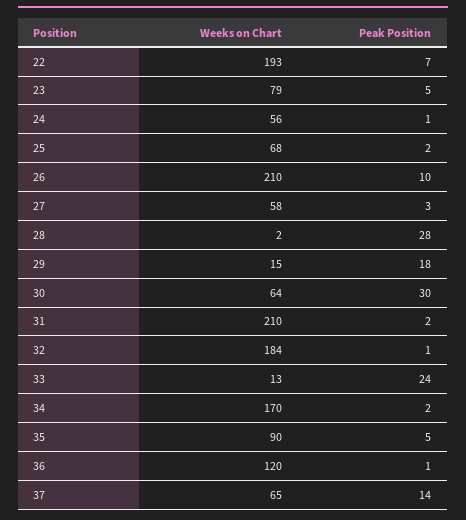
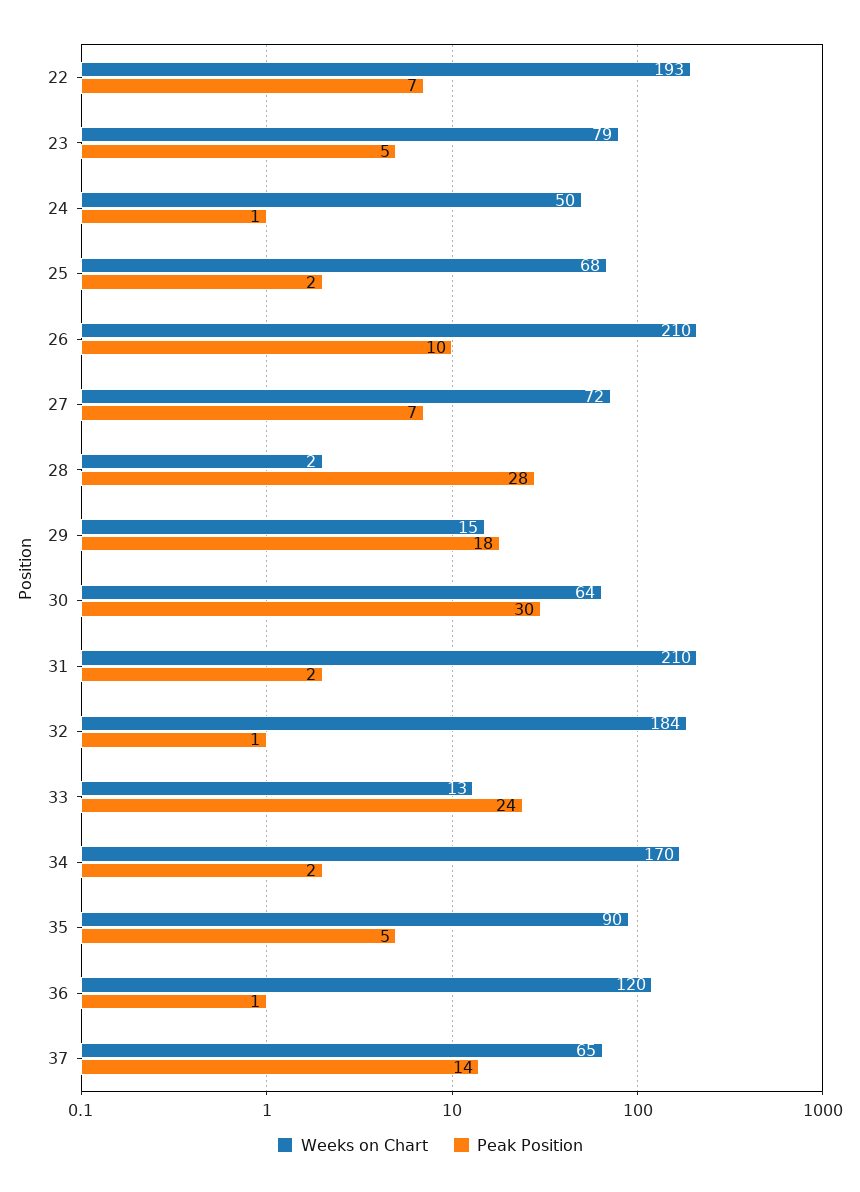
  {
    "Weeks on Chart": {
      "22": 193,
      "23": 79,
-     "24": 56,
+     "24": 50,
      "25": 68,
      "26": 210,
-     "27": 58,
+     "27": 72,
      "28": 2,
      "29": 15,
      "30": 64,
      "31": 210,
      "32": 184,
      "33": 13,
      "34": 170,
      "35": 90,
      "36": 120,
      "37": 65
    },
    "Peak Position": {
      "22": 7,
      "23": 5,
      "24": 1,
      "25": 2,
      "26": 10,
-     "27": 3,
+     "27": 7,
      "28": 28,
      "29": 18,
      "30": 30,
      "31": 2,
      "32": 1,
      "33": 24,
      "34": 2,
      "35": 5,
      "36": 1,
      "37": 14
    }
  }

